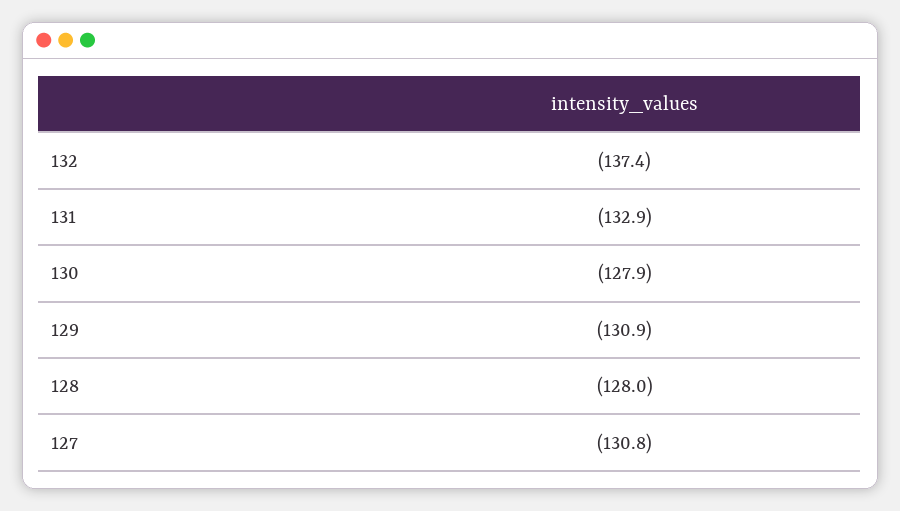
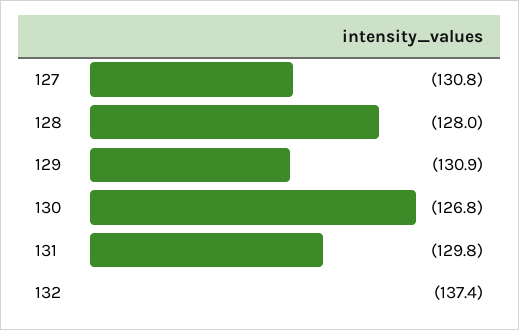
  {
    "132": -137.4,
-   "131": -132.9,
+   "131": -129.8,
-   "130": -127.9,
+   "130": -126.8,
    "129": -130.9,
    "128": -128,
    "127": -130.8
  }

